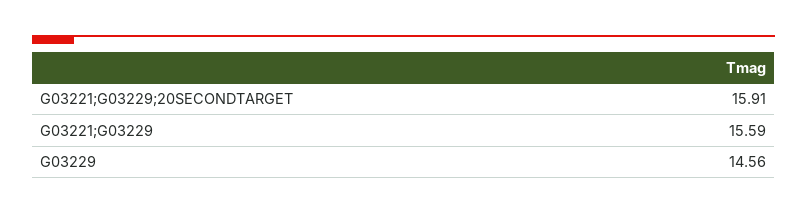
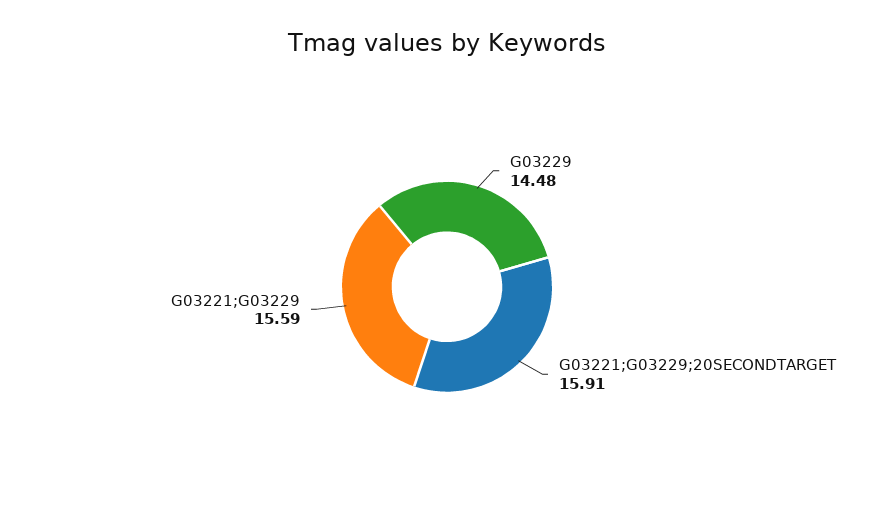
  {
    "G03221;G03229;20SECONDTARGET": 15.91,
    "G03221;G03229": 15.59,
-   "G03229": 14.56
+   "G03229": 14.48
  }

